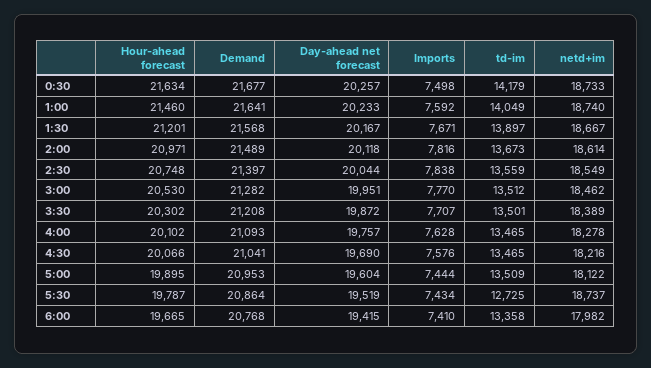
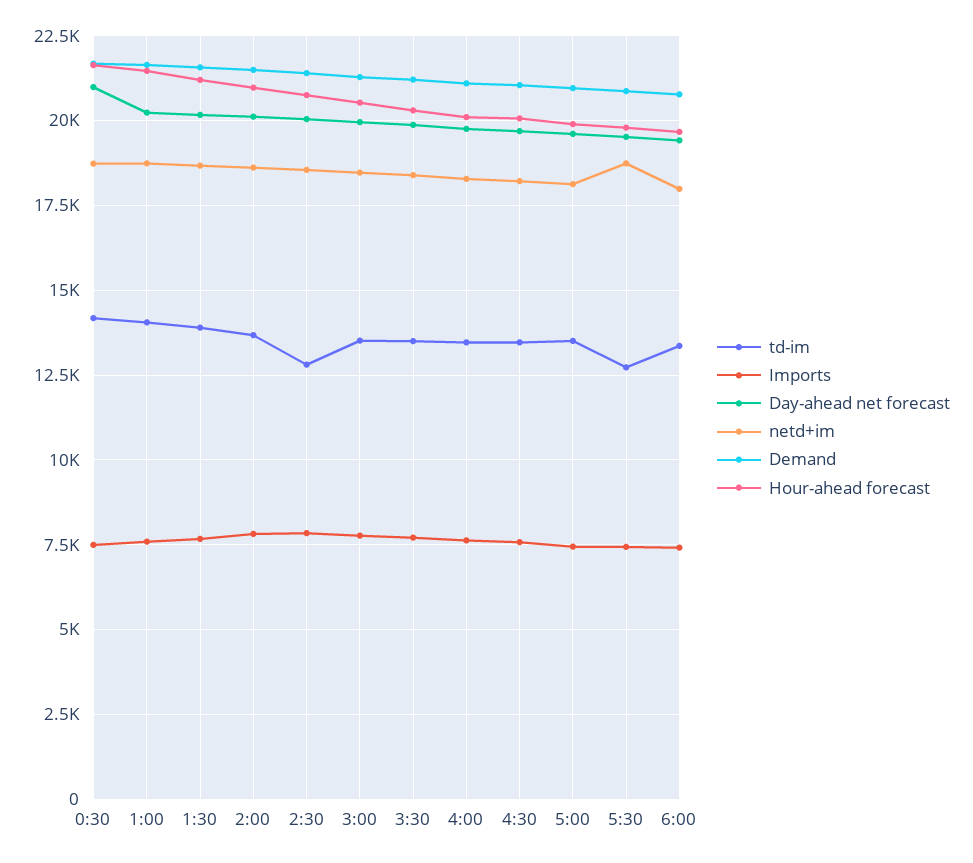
  {
    "Hour-ahead forecast": {
      "0:30": 21634,
      "1:00": 21460,
      "1:30": 21201,
      "2:00": 20971,
      "2:30": 20748,
      "3:00": 20530,
      "3:30": 20302,
      "4:00": 20102,
      "4:30": 20066,
      "5:00": 19895,
      "5:30": 19787,
      "6:00": 19665
    },
    "Demand": {
      "0:30": 21677,
      "1:00": 21641,
      "1:30": 21568,
      "2:00": 21489,
      "2:30": 21397,
      "3:00": 21282,
      "3:30": 21208,
      "4:00": 21093,
      "4:30": 21041,
      "5:00": 20953,
      "5:30": 20864,
      "6:00": 20768
    },
    "Day-ahead net forecast": {
-     "0:30": 20257,
+     "0:30": 21000,
      "1:00": 20233,
      "1:30": 20167,
      "2:00": 20118,
      "2:30": 20044,
      "3:00": 19951,
      "3:30": 19872,
      "4:00": 19757,
      "4:30": 19690,
      "5:00": 19604,
      "5:30": 19519,
      "6:00": 19415
    },
    "Imports": {
      "0:30": 7498,
      "1:00": 7592,
      "1:30": 7671,
      "2:00": 7816,
      "2:30": 7838,
      "3:00": 7770,
      "3:30": 7707,
      "4:00": 7628,
      "4:30": 7576,
      "5:00": 7444,
      "5:30": 7434,
      "6:00": 7410
    },
    "td-im": {
      "0:30": 14179,
      "1:00": 14049,
      "1:30": 13897,
      "2:00": 13673,
-     "2:30": 13559,
+     "2:30": 12750,
      "3:00": 13512,
      "3:30": 13501,
      "4:00": 13465,
      "4:30": 13465,
      "5:00": 13509,
      "5:30": 12725,
      "6:00": 13358
    },
    "netd+im": {
      "0:30": 18733,
      "1:00": 18740,
      "1:30": 18667,
      "2:00": 18614,
      "2:30": 18549,
      "3:00": 18462,
      "3:30": 18389,
      "4:00": 18278,
      "4:30": 18216,
      "5:00": 18122,
      "5:30": 18737,
      "6:00": 17982
    }
  }

